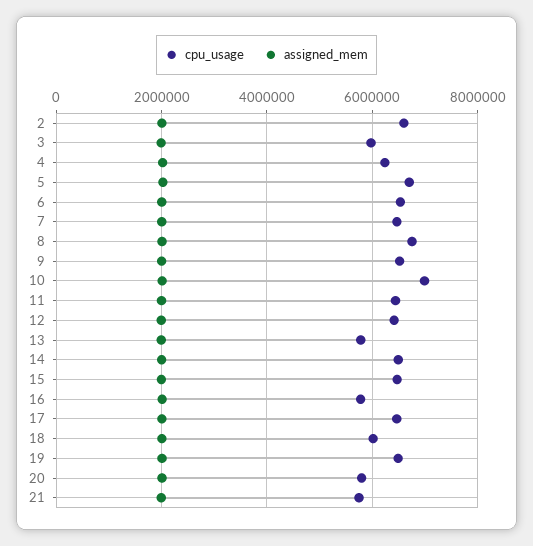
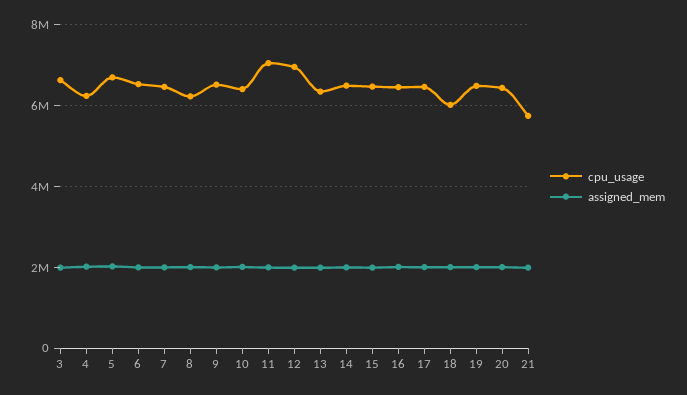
  {
    "cpu_usage": {
-     "2": 6600000,
-     "3": 6000000,
+     "3": 6600000,
      "4": 6200000,
      "5": 6800000,
      "6": 6600000,
      "7": 6400000,
-     "8": 6800000,
+     "8": 6200000,
      "9": 6600000,
-     "10": 7000000,
+     "10": 6400000,
-     "11": 6400000,
+     "11": 7000000,
-     "12": 6400000,
+     "12": 7000000,
-     "13": 5800000,
+     "13": 6400000,
      "14": 6400000,
      "15": 6400000,
-     "16": 5800000,
+     "16": 6400000,
      "17": 6400000,
      "18": 6000000,
      "19": 6400000,
-     "20": 5800000,
+     "20": 6400000,
      "21": 5800000
    },
    "assigned_mem": {
-     "2": 2000000,
      "3": 2000000,
      "4": 2000000,
      "5": 2000000,
      "6": 2000000,
      "7": 2000000,
      "8": 2000000,
      "9": 2000000,
      "10": 2000000,
      "11": 2000000,
      "12": 2000000,
      "13": 2000000,
      "14": 2000000,
      "15": 2000000,
      "16": 2000000,
      "17": 2000000,
      "18": 2000000,
      "19": 2000000,
      "20": 2000000,
      "21": 2000000
    }
  }

